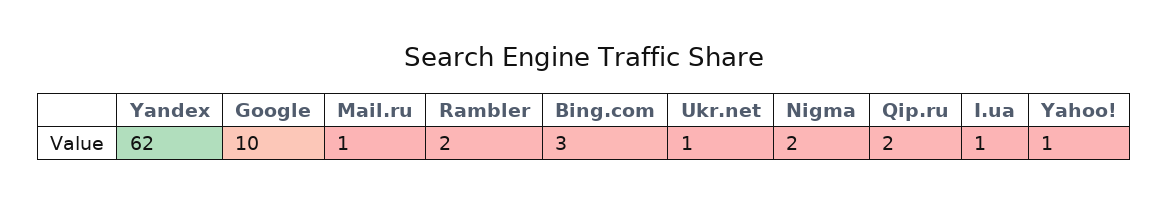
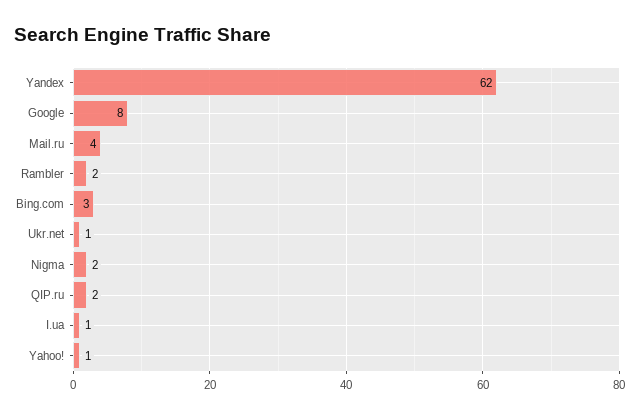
  {
    "Yandex": 62,
-   "Google": 10,
+   "Google": 8,
-   "Mail.ru": 1,
+   "Mail.ru": 4,
    "Rambler": 2,
    "Bing.com": 3,
    "Ukr.net": 1,
    "Nigma": 2,
    "Qip.ru": 2,
    "I.ua": 1,
    "Yahoo!": 1
  }

